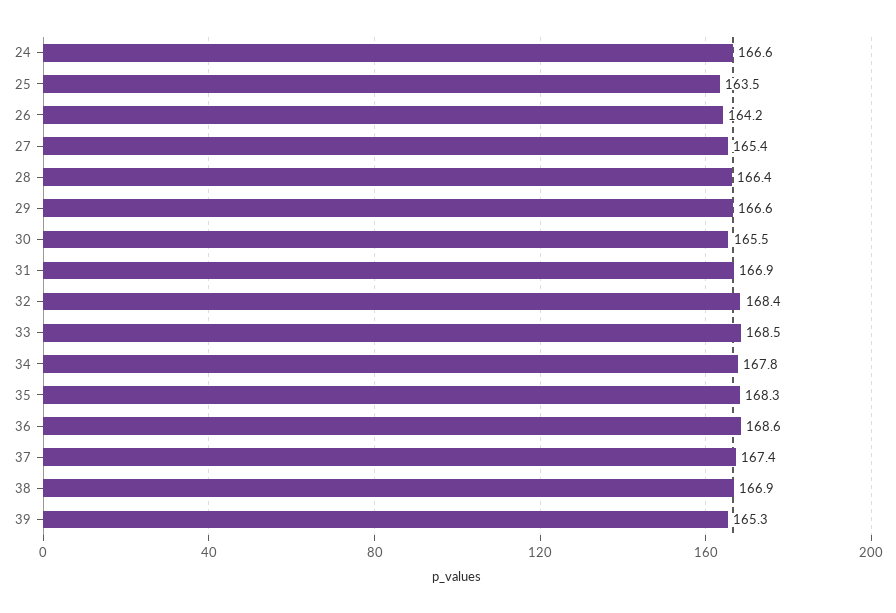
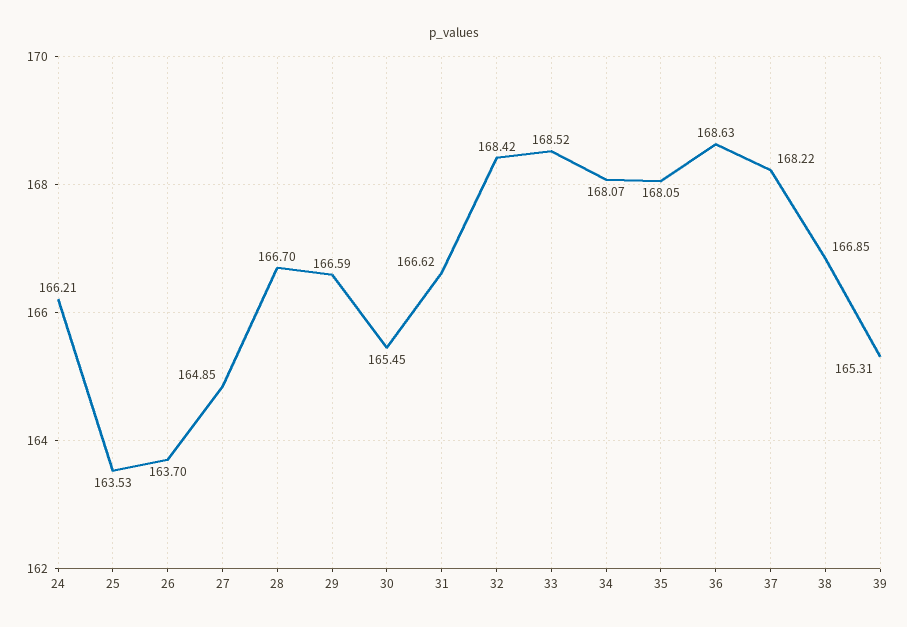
  {
-   "24": 166.6,
+   "24": 166.21,
    "25": 163.53,
-   "26": 164.2,
+   "26": 163.7,
-   "27": 165.4,
+   "27": 164.85,
-   "28": 166.4,
+   "28": 166.7,
    "29": 166.59,
    "30": 165.45,
-   "31": 166.9,
+   "31": 166.62,
    "32": 168.42,
    "33": 168.52,
-   "34": 167.8,
+   "34": 168.07,
-   "35": 168.3,
+   "35": 168.05,
    "36": 168.63,
-   "37": 167.4,
+   "37": 168.22,
    "38": 166.85,
    "39": 165.31
  }

